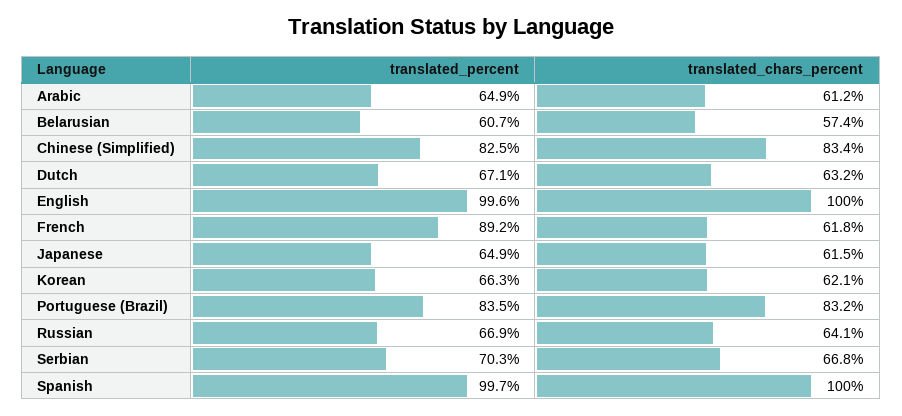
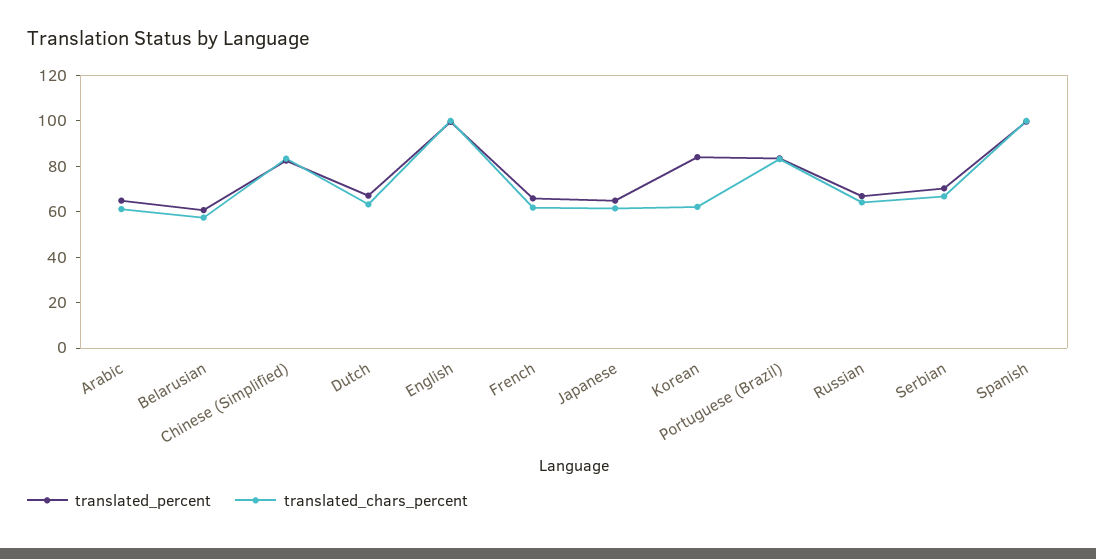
  {
    "translated_percent": {
      "Arabic": 64.9,
      "Belarusian": 60.7,
      "Chinese (Simplified)": 82.5,
      "Dutch": 67.1,
      "English": 99.6,
-     "French": 89.2,
+     "French": 65,
      "Japanese": 64.9,
-     "Korean": 66.3,
+     "Korean": 85,
      "Portuguese (Brazil)": 83.5,
      "Russian": 66.9,
      "Serbian": 70.3,
      "Spanish": 99.7
    },
    "translated_chars_percent": {
      "Arabic": 61.2,
      "Belarusian": 57.4,
      "Chinese (Simplified)": 83.4,
      "Dutch": 63.2,
      "English": 100,
      "French": 61.8,
      "Japanese": 61.5,
      "Korean": 62.1,
      "Portuguese (Brazil)": 83.2,
      "Russian": 64.1,
      "Serbian": 66.8,
      "Spanish": 100
    }
  }

